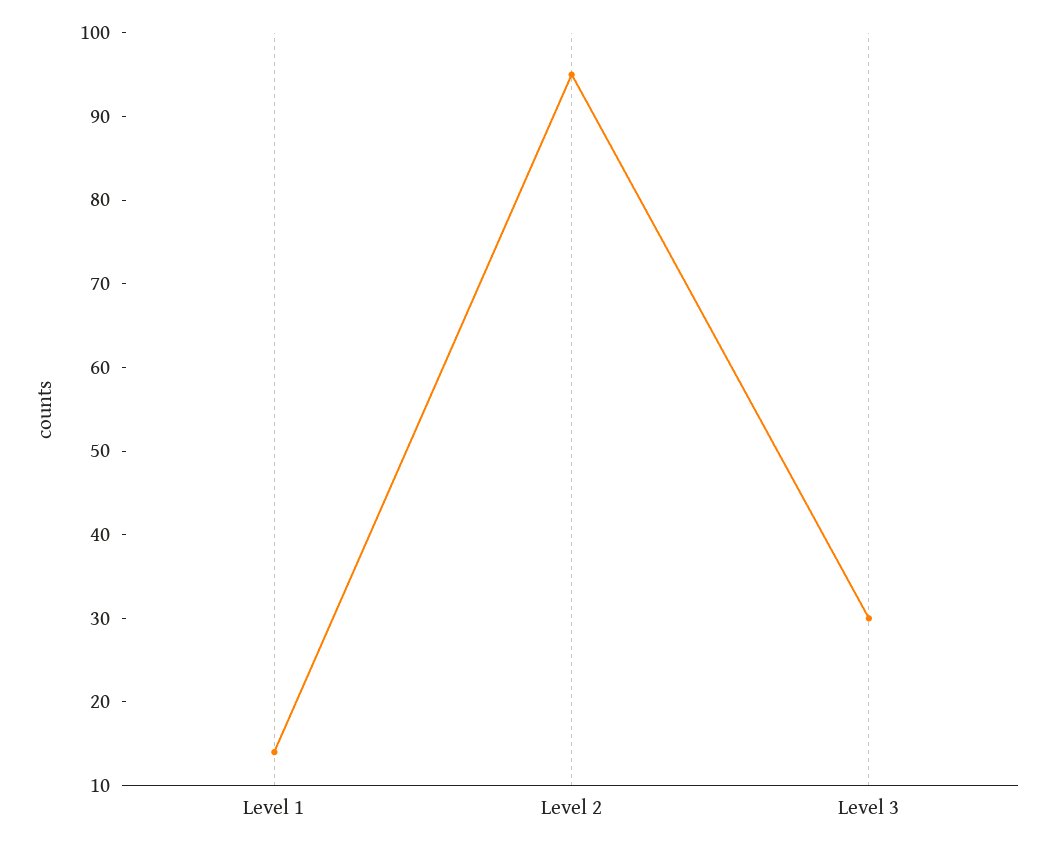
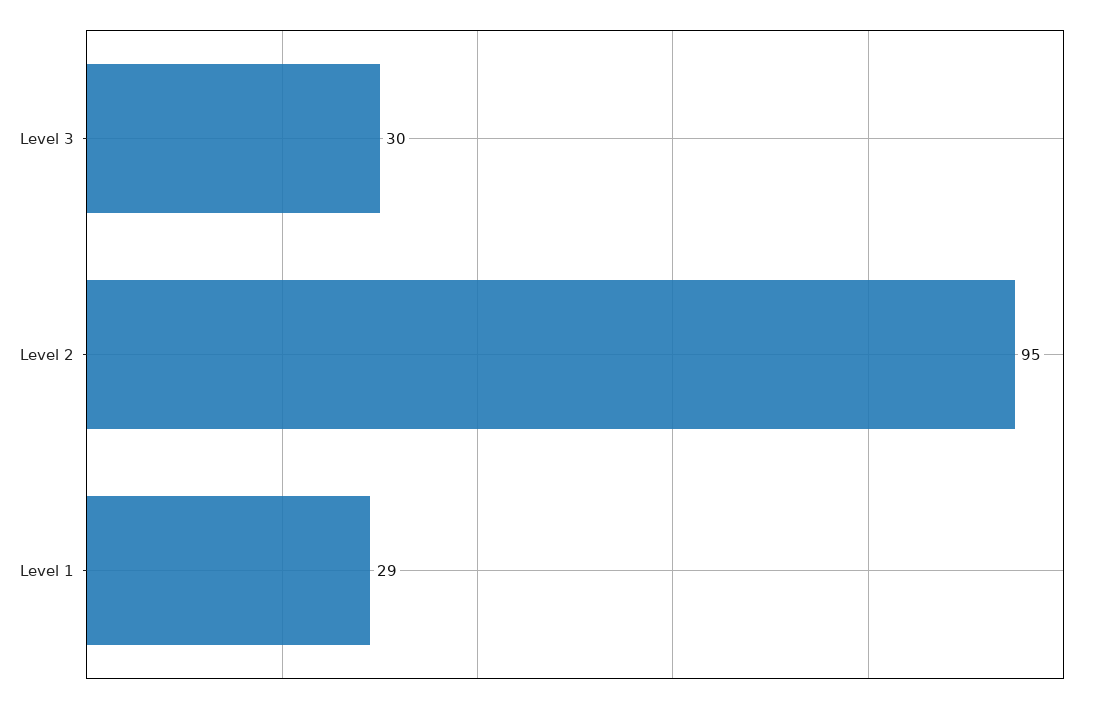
  {
-   "Level 1": 14,
+   "Level 1": 29,
    "Level 2": 95,
    "Level 3": 30
  }

